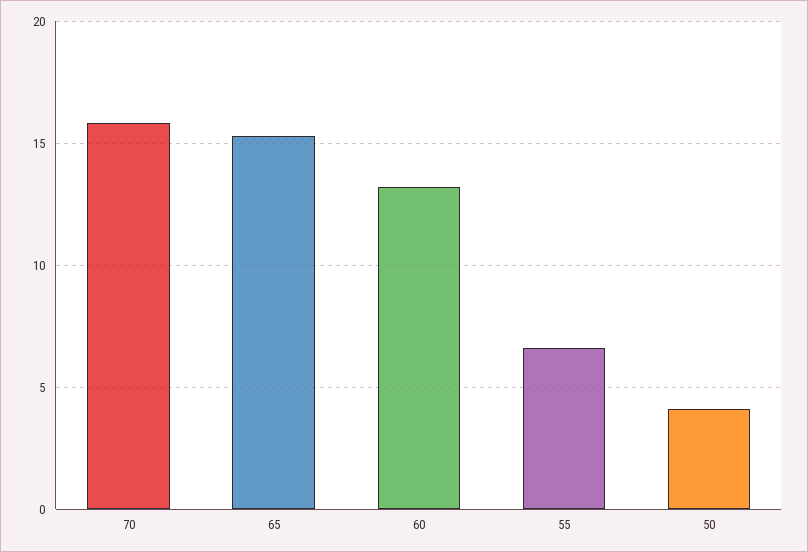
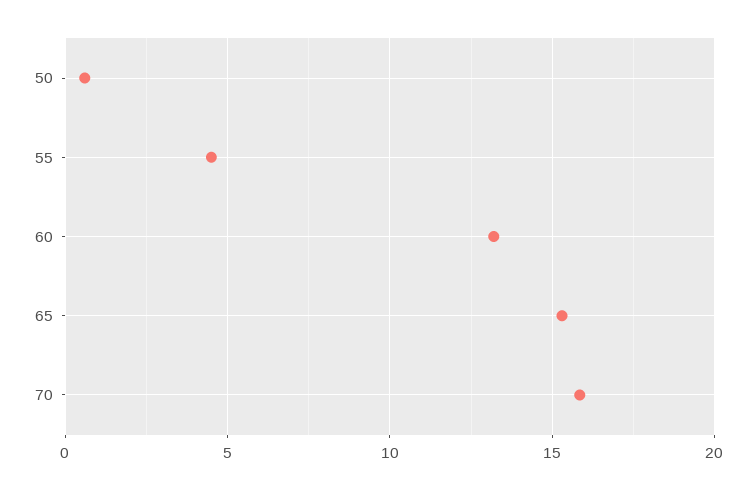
  {
    "70": 16,
    "65": 15.5,
    "60": 13,
-   "55": 6.5,
+   "55": 4.5,
-   "50": 4
+   "50": 0.5
  }

